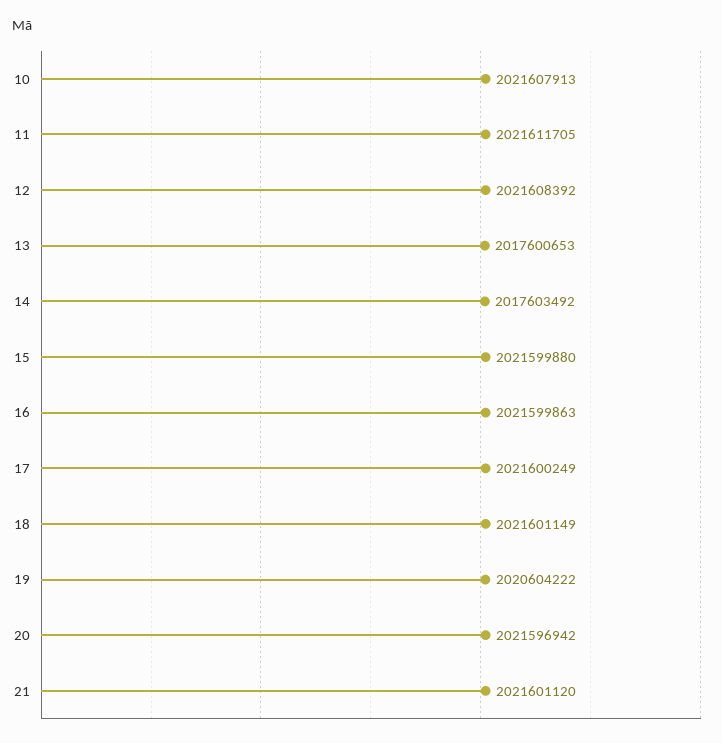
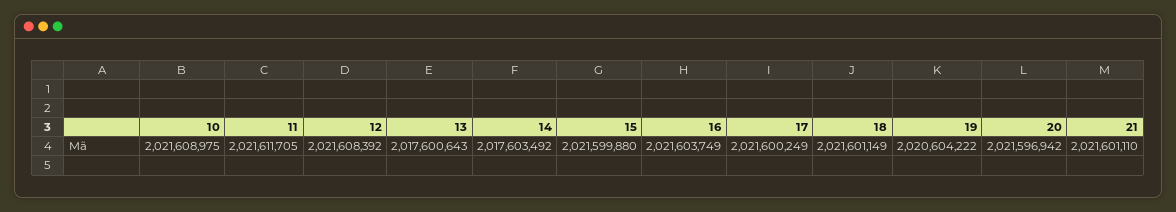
  {
-   "10": 2021607913,
+   "10": 2021608975,
    "11": 2021611705,
    "12": 2021608392,
-   "13": 2017600653,
+   "13": 2017600643,
    "14": 2017603492,
    "15": 2021599880,
-   "16": 2021599863,
+   "16": 2021603749,
    "17": 2021600249,
    "18": 2021601149,
    "19": 2020604222,
    "20": 2021596942,
-   "21": 2021601120
+   "21": 2021601110
  }

